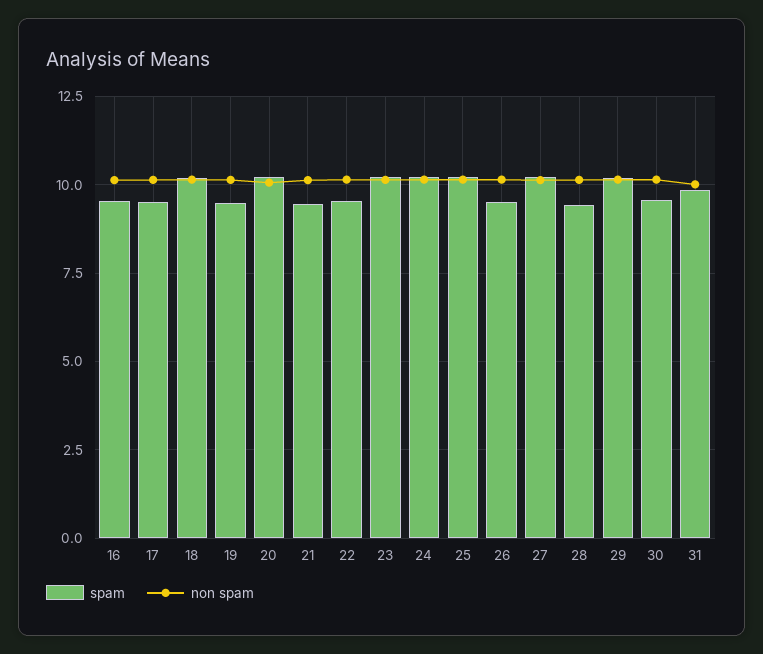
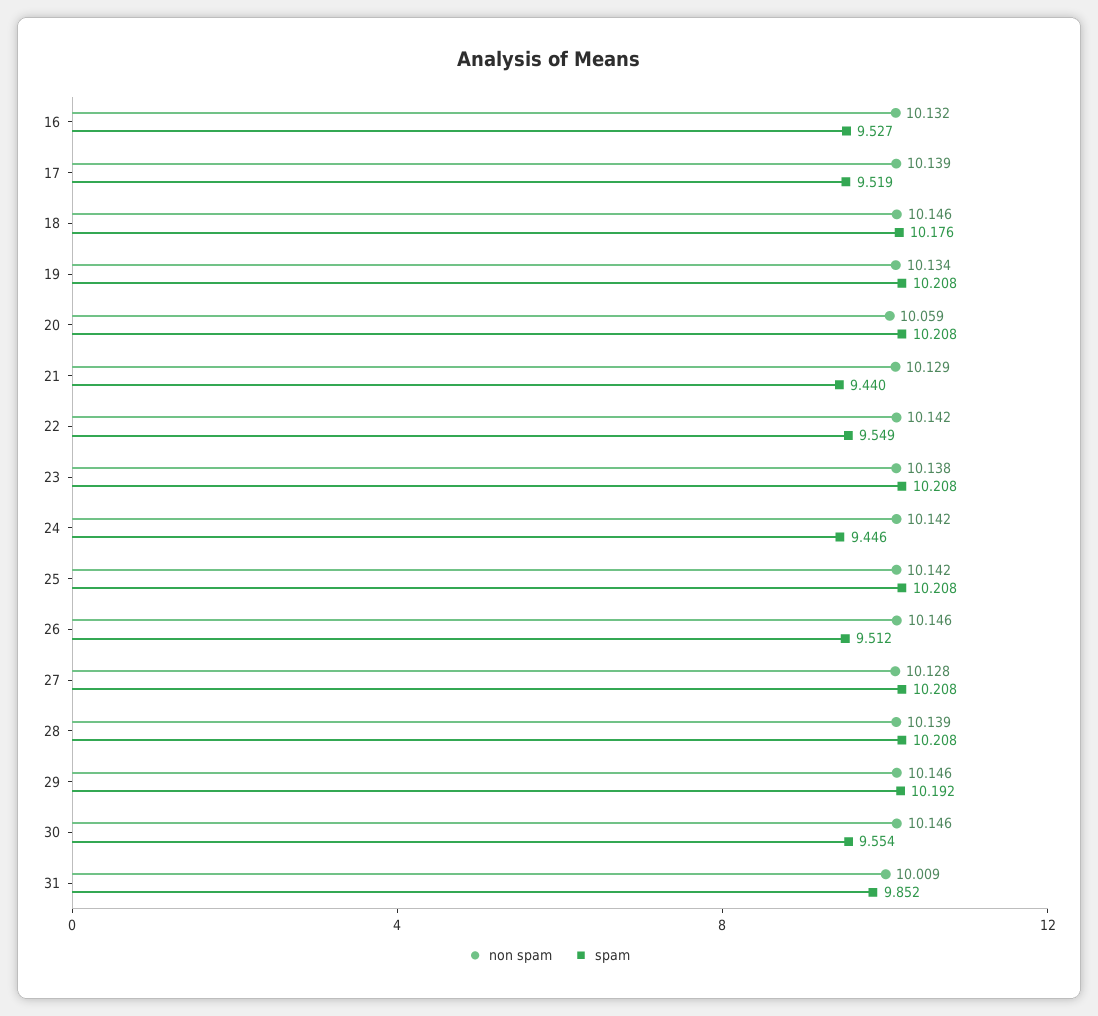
  {
    "spam": {
      "16": 9.527,
      "17": 9.519,
      "18": 10.176,
-     "19": 9.5,
+     "19": 10.208,
      "20": 10.208,
      "21": 9.44,
      "22": 9.549,
      "23": 10.208,
-     "24": 10.25,
+     "24": 9.446,
      "25": 10.208,
      "26": 9.512,
      "27": 10.208,
-     "28": 9.5,
+     "28": 10.208,
      "29": 10.192,
      "30": 9.554,
      "31": 9.852
    },
    "non spam": {
      "16": 10.132,
      "17": 10.139,
      "18": 10.146,
      "19": 10.134,
      "20": 10.059,
      "21": 10.129,
      "22": 10.142,
      "23": 10.138,
      "24": 10.142,
      "25": 10.142,
      "26": 10.146,
      "27": 10.128,
      "28": 10.139,
      "29": 10.146,
      "30": 10.146,
      "31": 10.009
    }
  }

